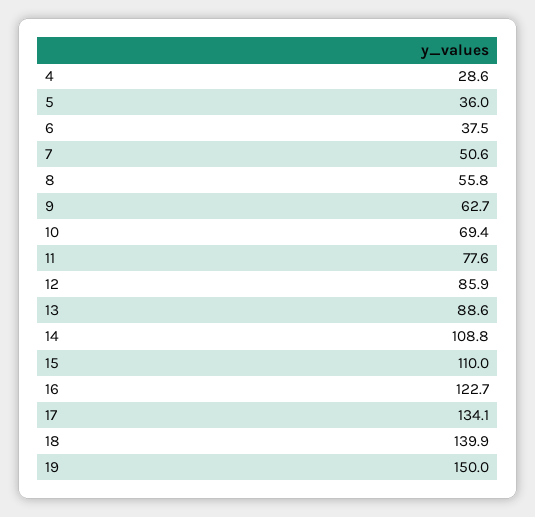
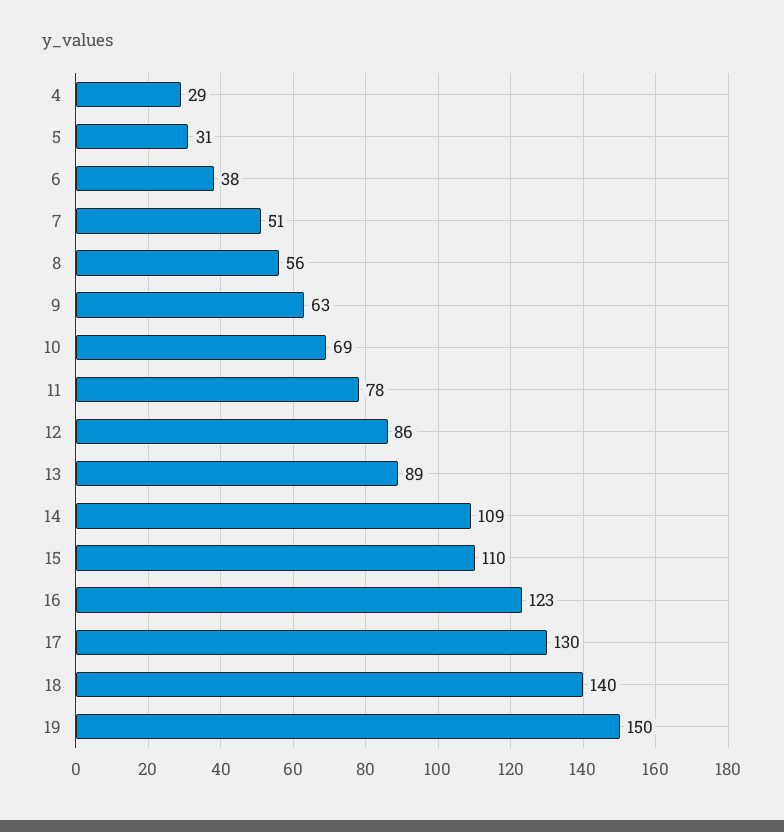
  {
    "4": 28.6,
-   "5": 36,
+   "5": 31,
    "6": 37.5,
    "7": 50.6,
    "8": 55.8,
    "9": 62.7,
    "10": 69.4,
    "11": 77.6,
    "12": 85.9,
    "13": 88.6,
    "14": 108.8,
    "15": 110,
    "16": 122.7,
-   "17": 134.1,
+   "17": 130,
    "18": 139.9,
    "19": 150
  }

